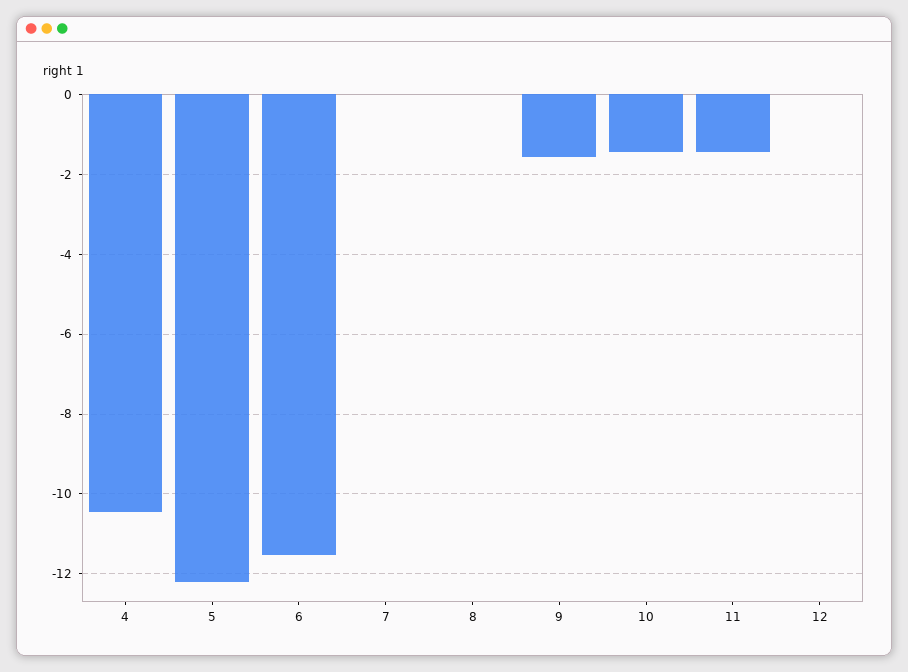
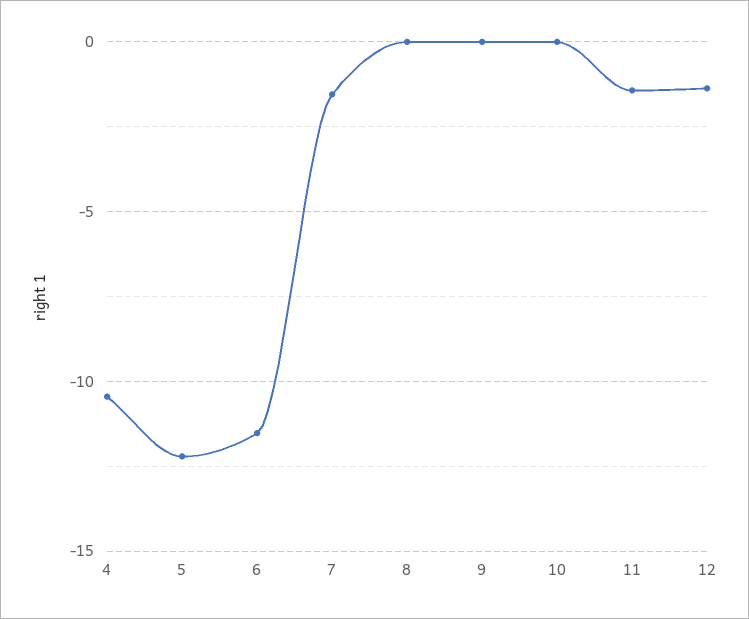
  {
    "4": -10.4,
    "5": -12.2,
    "6": -11.6,
-   "7": 0,
+   "7": -1.5,
    "8": 0,
-   "9": -1.6,
+   "9": 0,
-   "10": -1.4,
+   "10": 0,
    "11": -1.4,
-   "12": 0
+   "12": -1.5
  }

